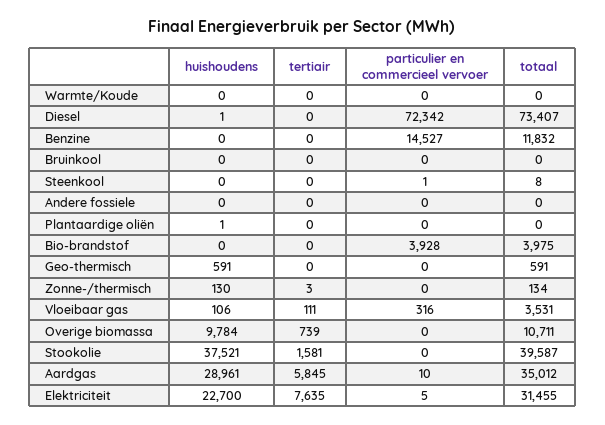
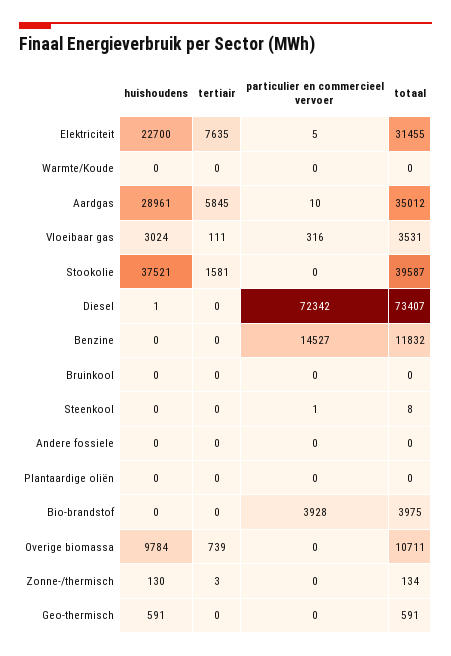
  {
    "huishoudens": {
      "Warmte/Koude": 0,
      "Diesel": 1,
      "Benzine": 0,
      "Bruinkool": 0,
      "Steenkool": 0,
      "Andere fossiele": 0,
-     "Plantaardige oliën": 1,
+     "Plantaardige oliën": 0,
      "Bio-brandstof": 0,
      "Geo-thermisch": 591,
      "Zonne-/thermisch": 130,
-     "Vloeibaar gas": 106,
+     "Vloeibaar gas": 3024,
      "Overige biomassa": 9784,
      "Stookolie": 37521,
      "Aardgas": 28961,
      "Elektriciteit": 22700
    },
    "tertiair": {
      "Warmte/Koude": 0,
      "Diesel": 0,
      "Benzine": 0,
      "Bruinkool": 0,
      "Steenkool": 0,
      "Andere fossiele": 0,
      "Plantaardige oliën": 0,
      "Bio-brandstof": 0,
      "Geo-thermisch": 0,
      "Zonne-/thermisch": 3,
      "Vloeibaar gas": 111,
      "Overige biomassa": 739,
      "Stookolie": 1581,
      "Aardgas": 5845,
      "Elektriciteit": 7635
    },
    "particulier en commercieel vervoer": {
      "Warmte/Koude": 0,
      "Diesel": 72342,
      "Benzine": 14527,
      "Bruinkool": 0,
      "Steenkool": 1,
      "Andere fossiele": 0,
      "Plantaardige oliën": 0,
      "Bio-brandstof": 3928,
      "Geo-thermisch": 0,
      "Zonne-/thermisch": 0,
      "Vloeibaar gas": 316,
      "Overige biomassa": 0,
      "Stookolie": 0,
      "Aardgas": 10,
      "Elektriciteit": 5
    },
    "totaal": {
      "Warmte/Koude": 0,
      "Diesel": 73407,
      "Benzine": 11832,
      "Bruinkool": 0,
      "Steenkool": 8,
      "Andere fossiele": 0,
      "Plantaardige oliën": 0,
      "Bio-brandstof": 3975,
      "Geo-thermisch": 591,
      "Zonne-/thermisch": 134,
      "Vloeibaar gas": 3531,
      "Overige biomassa": 10711,
      "Stookolie": 39587,
      "Aardgas": 35012,
      "Elektriciteit": 31455
    }
  }

